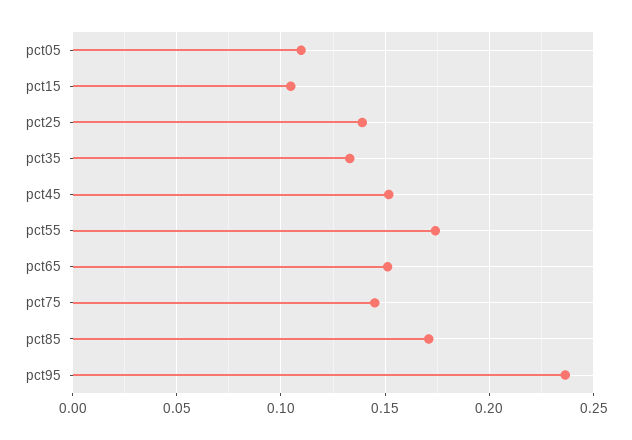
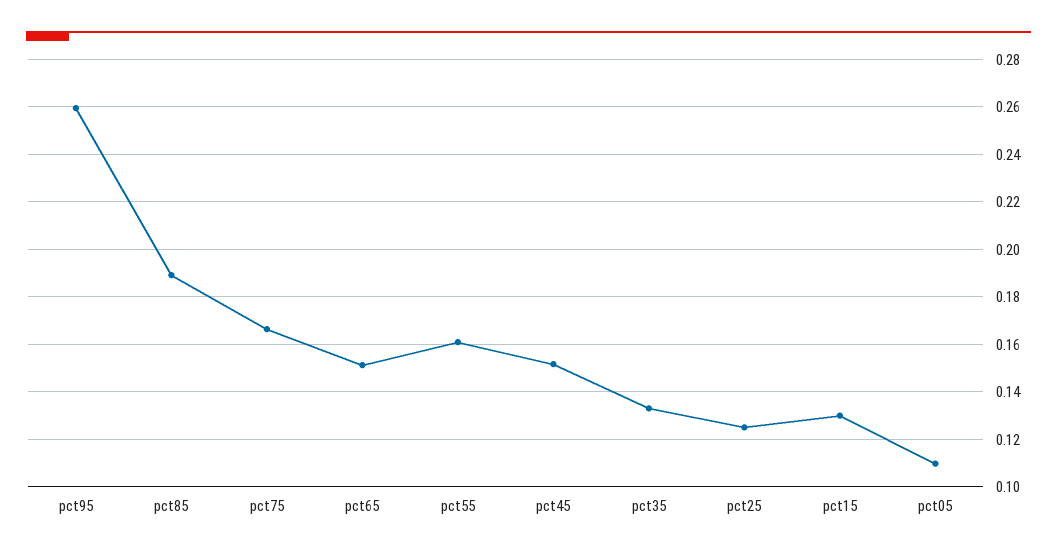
  {
    "pct05": 0.11,
-   "pct15": 0.105,
+   "pct15": 0.13,
-   "pct25": 0.14,
+   "pct25": 0.125,
    "pct35": 0.135,
    "pct45": 0.15,
-   "pct55": 0.175,
+   "pct55": 0.16,
    "pct65": 0.15,
-   "pct75": 0.145,
+   "pct75": 0.165,
-   "pct85": 0.17,
+   "pct85": 0.19,
-   "pct95": 0.235
+   "pct95": 0.26
  }

